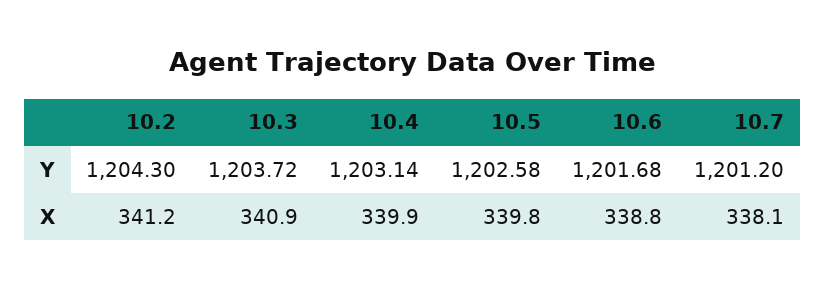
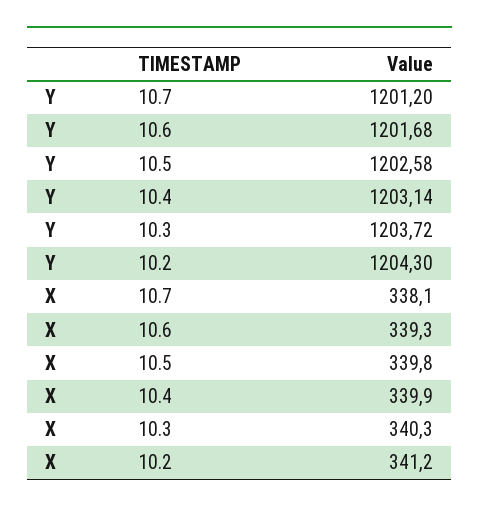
  {
    "10.2": {
      "Y": 1204.3,
      "X": 341.2
    },
    "10.3": {
      "Y": 1203.72,
-     "X": 340.9
+     "X": 340.3
    },
    "10.4": {
      "Y": 1203.14,
      "X": 339.9
    },
    "10.5": {
      "Y": 1202.58,
      "X": 339.8
    },
    "10.6": {
      "Y": 1201.68,
-     "X": 338.8
+     "X": 339.3
    },
    "10.7": {
      "Y": 1201.2,
      "X": 338.1
    }
  }

